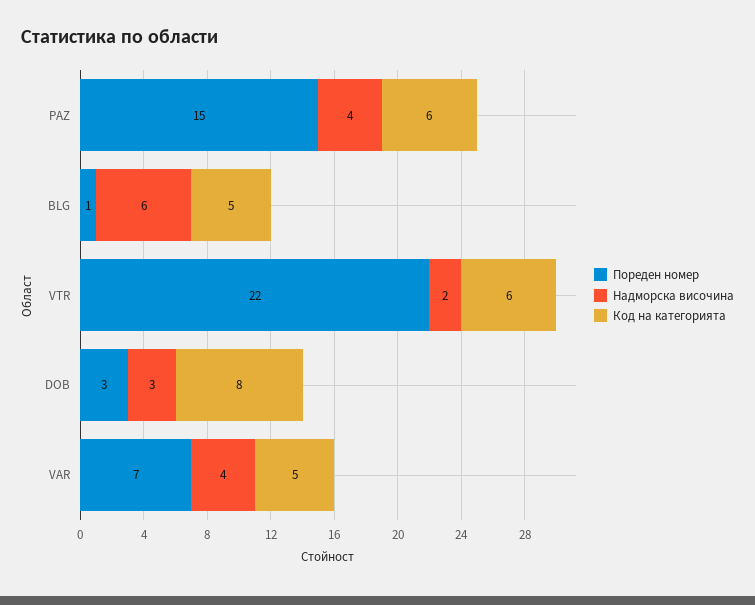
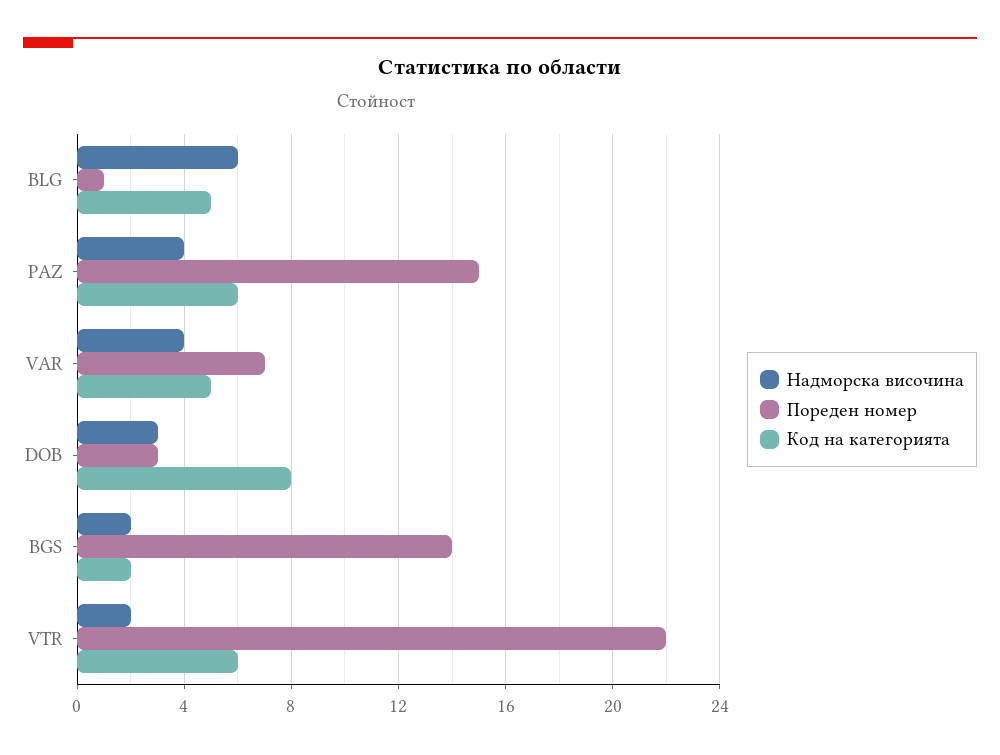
  {
    "Пореден номер": {
      "PAZ": 15,
      "BLG": 1,
      "VTR": 22,
      "DOB": 3,
-     "VAR": 7
+     "VAR": 7,
+     "BGS": 14
    },
    "Надморска височина": {
      "PAZ": 4,
      "BLG": 6,
      "VTR": 2,
      "DOB": 3,
-     "VAR": 4
+     "VAR": 4,
+     "BGS": 2
    },
    "Код на категорията": {
      "PAZ": 6,
      "BLG": 5,
      "VTR": 6,
      "DOB": 8,
-     "VAR": 5
+     "VAR": 5,
+     "BGS": 2
    }
  }

